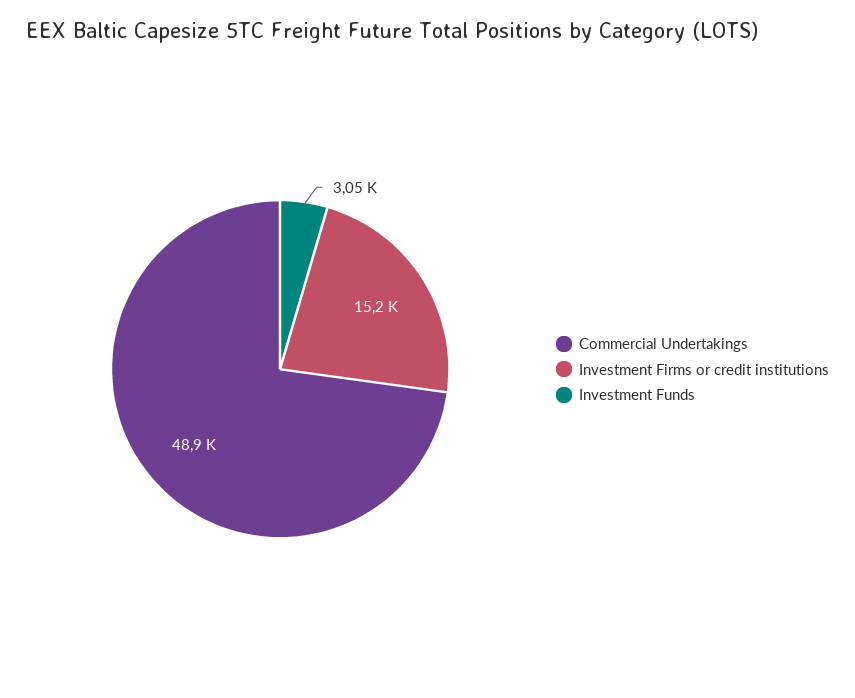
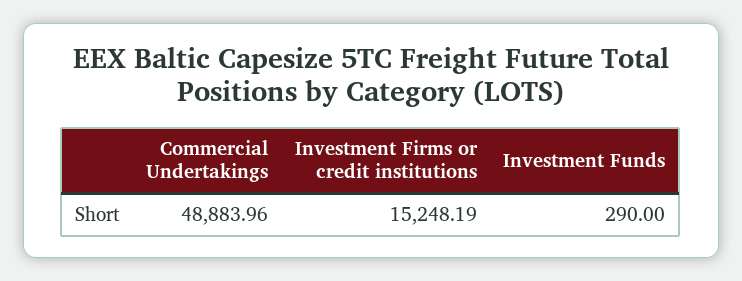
  {
    "Commercial Undertakings": 48883.96,
    "Investment Firms or credit institutions": 15248.19,
-   "Investment Funds": 3050
+   "Investment Funds": 290
  }

